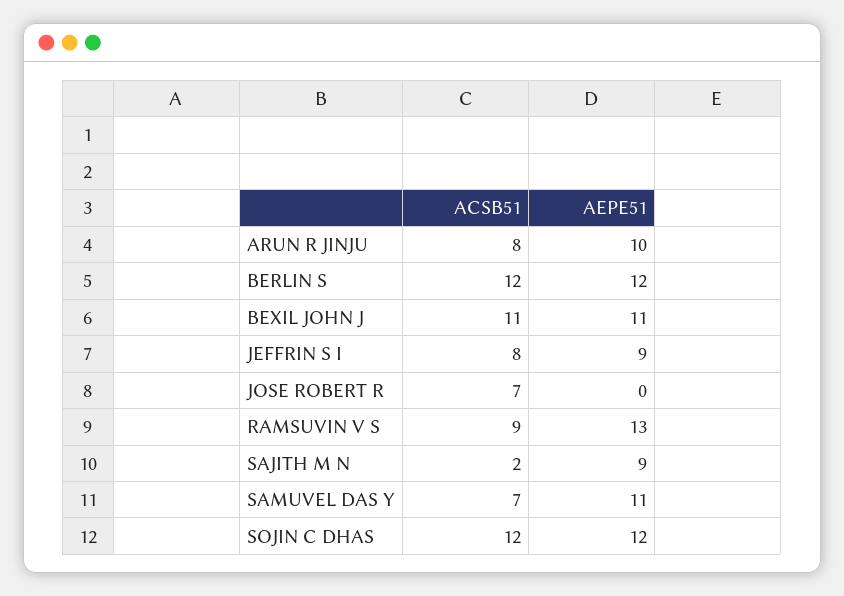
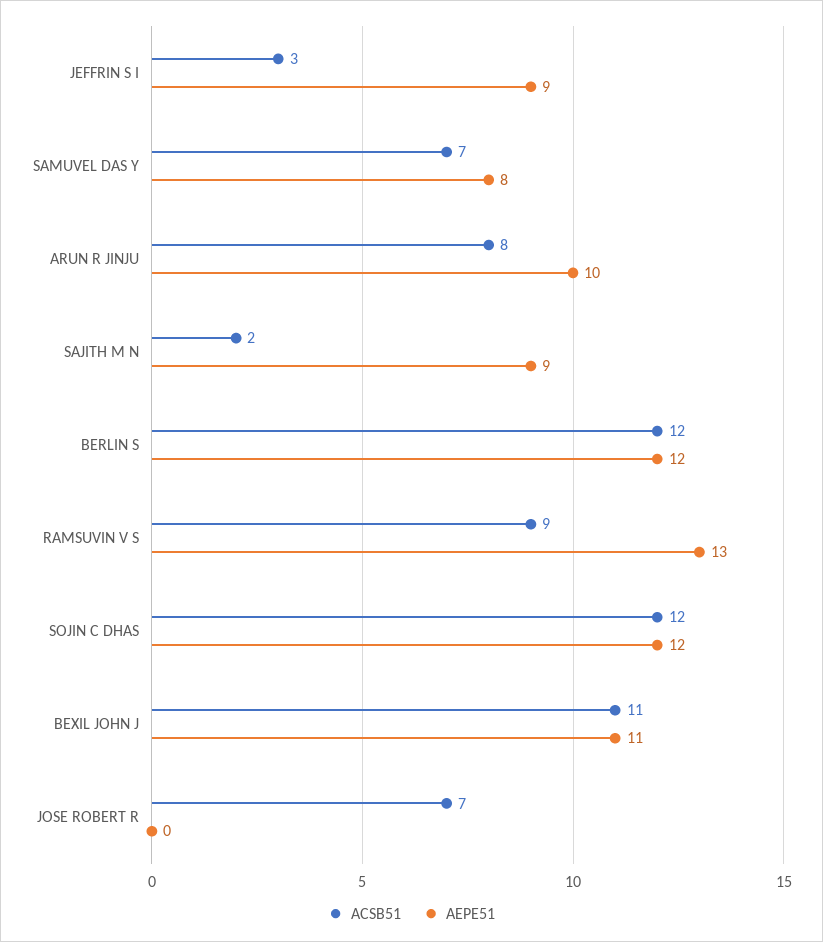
  {
    "ACSB51": {
      "ARUN R JINJU": 8,
      "BERLIN S": 12,
      "BEXIL JOHN J": 11,
-     "JEFFRIN S I": 8,
+     "JEFFRIN S I": 3,
      "JOSE ROBERT R": 7,
      "RAMSUVIN V S": 9,
      "SAJITH M N": 2,
      "SAMUVEL DAS Y": 7,
      "SOJIN C DHAS": 12
    },
    "AEPE51": {
      "ARUN R JINJU": 10,
      "BERLIN S": 12,
      "BEXIL JOHN J": 11,
      "JEFFRIN S I": 9,
      "JOSE ROBERT R": 0,
      "RAMSUVIN V S": 13,
      "SAJITH M N": 9,
-     "SAMUVEL DAS Y": 11,
+     "SAMUVEL DAS Y": 8,
      "SOJIN C DHAS": 12
    }
  }

